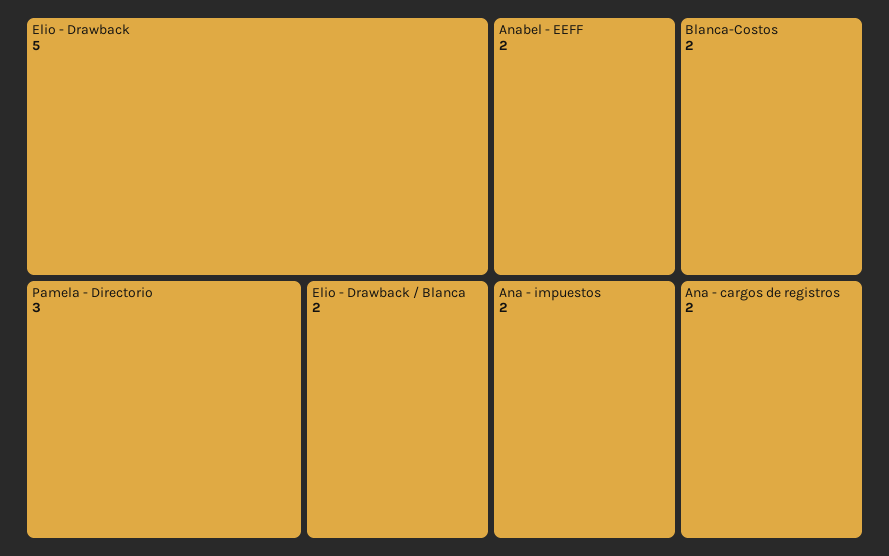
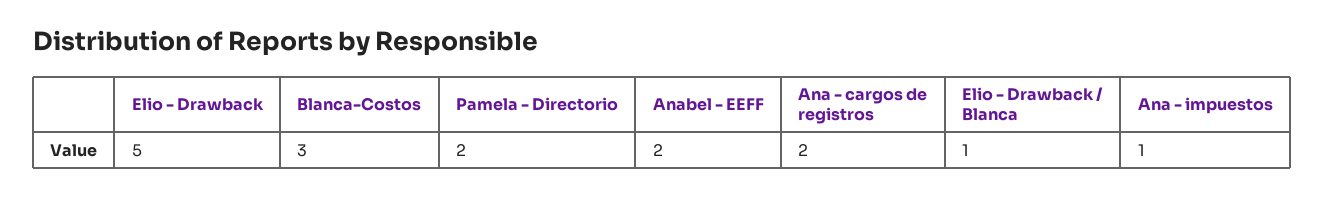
  {
    "Elio - Drawback": 5,
-   "Pamela - Directorio": 3,
+   "Pamela - Directorio": 2,
-   "Elio - Drawback / Blanca": 2,
+   "Elio - Drawback / Blanca": 1,
    "Anabel - EEFF": 2,
-   "Blanca-Costos": 2,
+   "Blanca-Costos": 3,
-   "Ana - impuestos": 2,
+   "Ana - impuestos": 1,
    "Ana - cargos de registros": 2
  }

